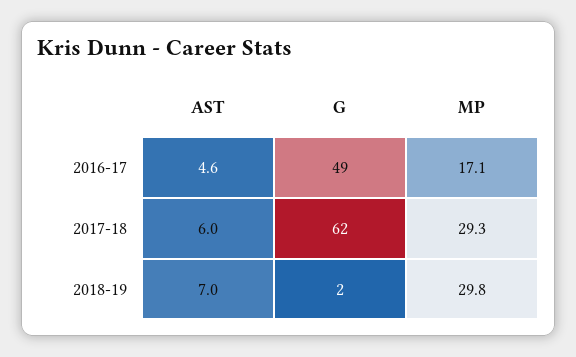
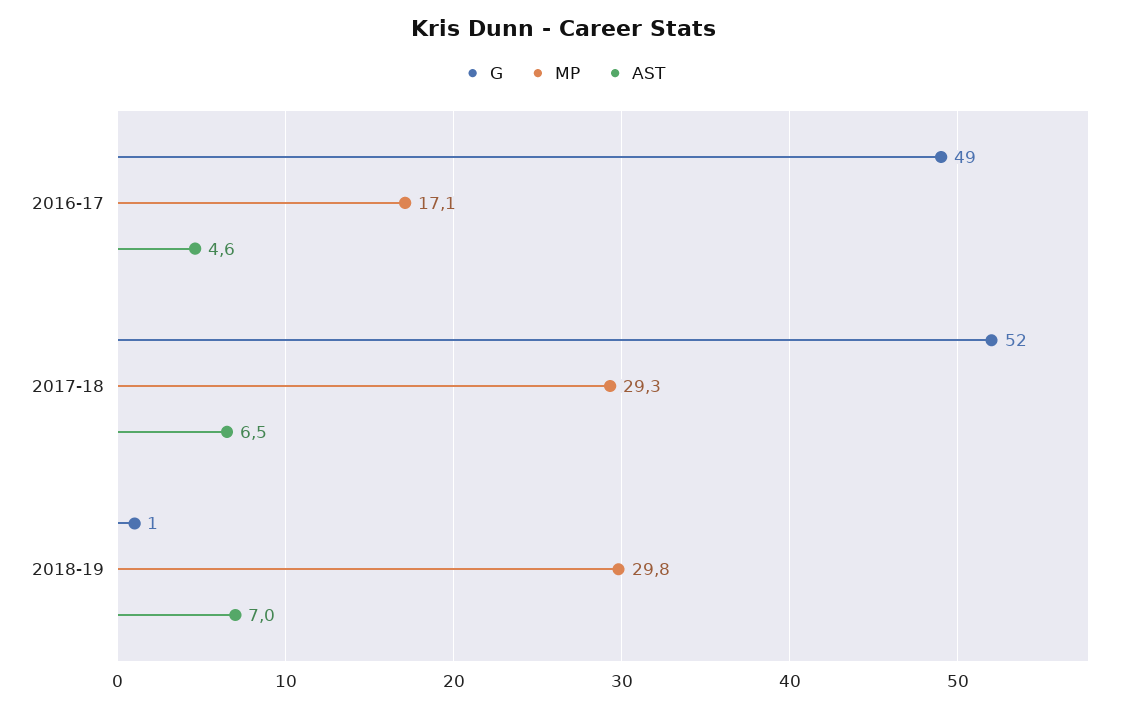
  {
    "AST": {
      "2016-17": 4.6,
-     "2017-18": 6,
+     "2017-18": 6.5,
      "2018-19": 7
    },
    "G": {
      "2016-17": 49,
-     "2017-18": 62,
+     "2017-18": 52,
-     "2018-19": 2
+     "2018-19": 1
    },
    "MP": {
      "2016-17": 17.1,
      "2017-18": 29.3,
      "2018-19": 29.8
    }
  }

